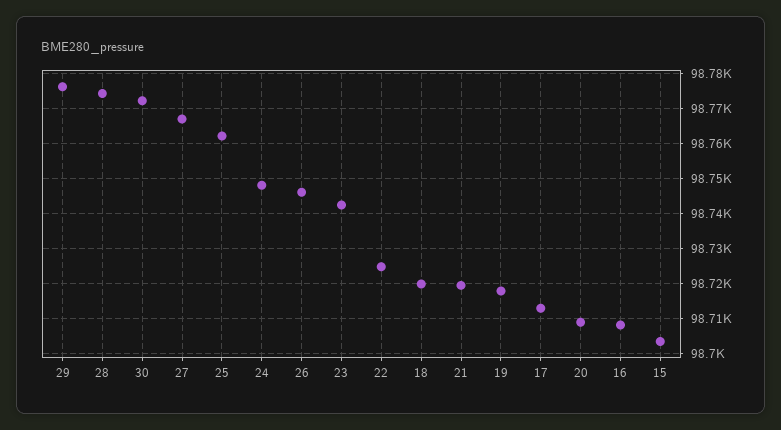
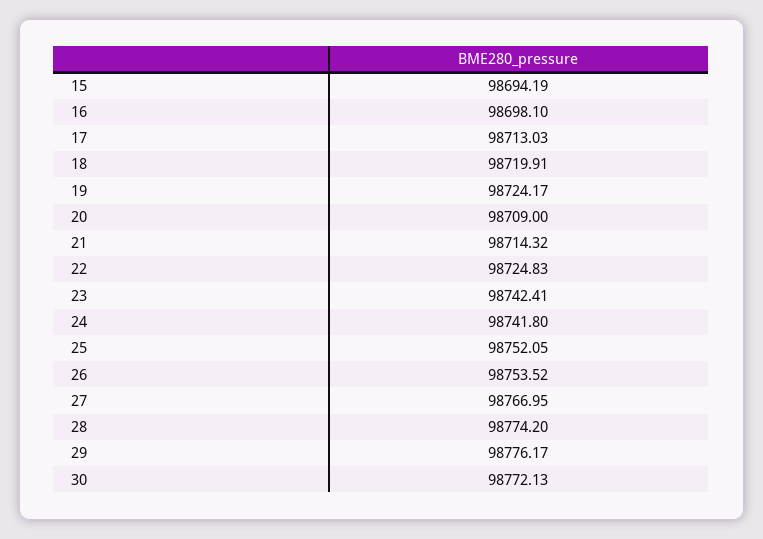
  {
    "29": 98776.17,
    "28": 98774.2,
    "30": 98772.13,
    "27": 98766.95,
-   "25": 98762,
+   "25": 98752.05,
-   "24": 98748,
+   "24": 98741.8,
-   "26": 98746,
+   "26": 98753.52,
    "23": 98742.41,
    "22": 98724.83,
    "18": 98719.91,
-   "21": 98720,
+   "21": 98714.32,
-   "19": 98718,
+   "19": 98724.17,
    "17": 98713.03,
    "20": 98709,
-   "16": 98708,
+   "16": 98698.1,
-   "15": 98704
+   "15": 98694.19
  }

